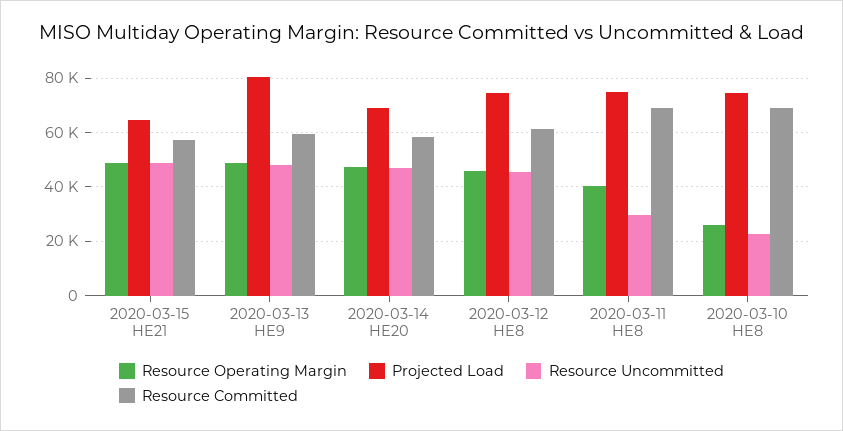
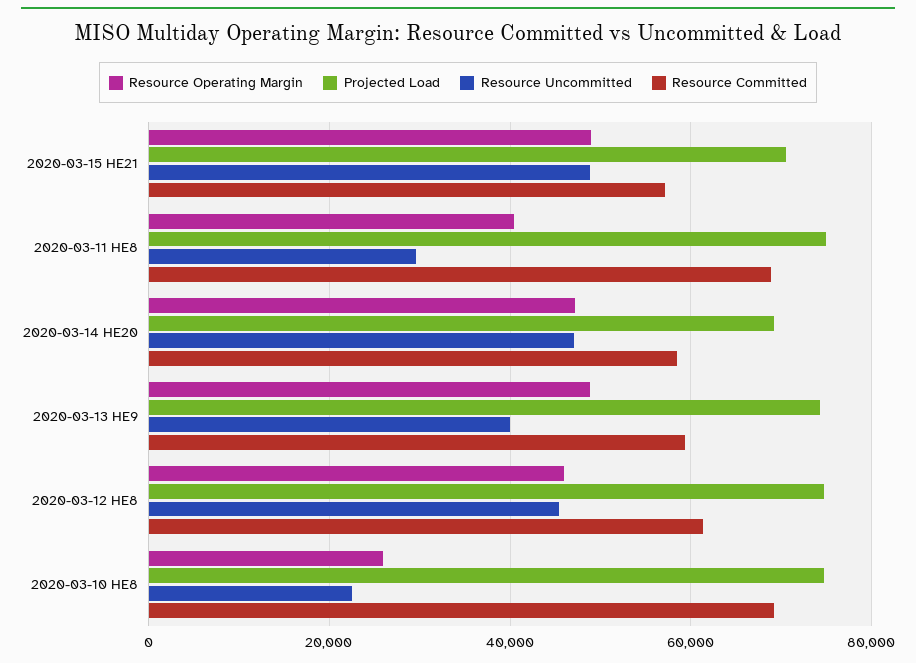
  {
    "Resource Operating Margin": {
      "2020-03-15 HE21": 48000,
      "2020-03-13 HE9": 48000,
      "2020-03-14 HE20": 48000,
      "2020-03-12 HE8": 46000,
      "2020-03-11 HE8": 40000,
      "2020-03-10 HE8": 26000
    },
    "Projected Load": {
-     "2020-03-15 HE21": 65000,
+     "2020-03-15 HE21": 70000,
-     "2020-03-13 HE9": 80000,
+     "2020-03-13 HE9": 74000,
      "2020-03-14 HE20": 70000,
      "2020-03-12 HE8": 74000,
      "2020-03-11 HE8": 74000,
      "2020-03-10 HE8": 74000
    },
    "Resource Uncommitted": {
      "2020-03-15 HE21": 48000,
-     "2020-03-13 HE9": 47500,
+     "2020-03-13 HE9": 40000,
      "2020-03-14 HE20": 48000,
      "2020-03-12 HE8": 46000,
      "2020-03-11 HE8": 30000,
      "2020-03-10 HE8": 22000
    },
    "Resource Committed": {
      "2020-03-15 HE21": 58000,
      "2020-03-13 HE9": 60000,
      "2020-03-14 HE20": 58000,
      "2020-03-12 HE8": 62000,
      "2020-03-11 HE8": 68000,
      "2020-03-10 HE8": 70000
    }
  }

